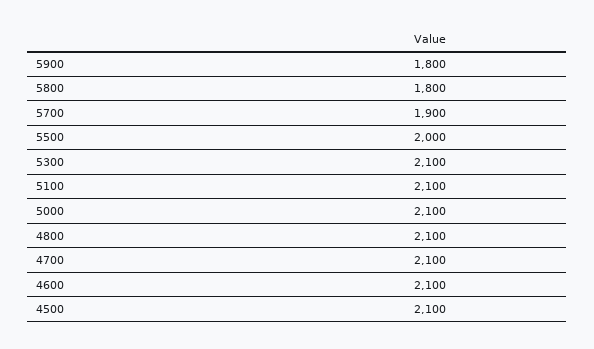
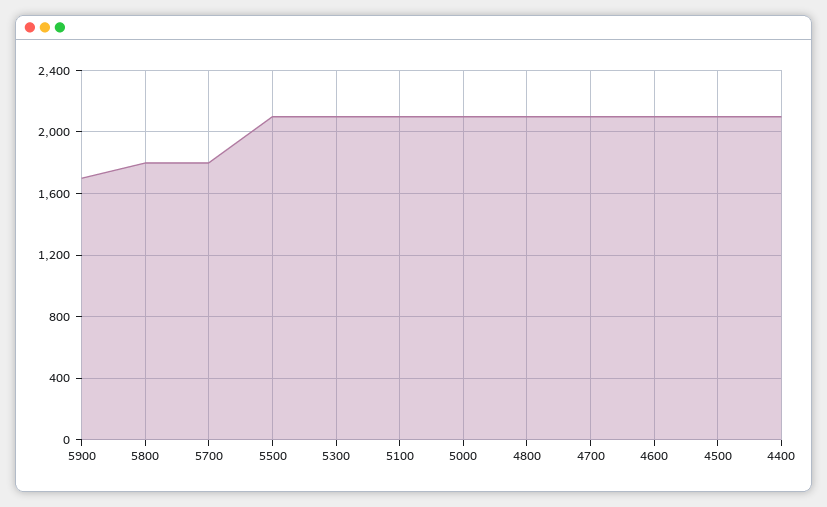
  {
-   "5900": 1800,
+   "5900": 1700,
    "5800": 1800,
-   "5700": 1900,
+   "5700": 1800,
-   "5500": 2000,
+   "5500": 2100,
    "5300": 2100,
    "5100": 2100,
    "5000": 2100,
    "4800": 2100,
    "4700": 2100,
    "4600": 2100,
-   "4500": 2100
+   "4500": 2100,
+   "4400": 2100
  }

